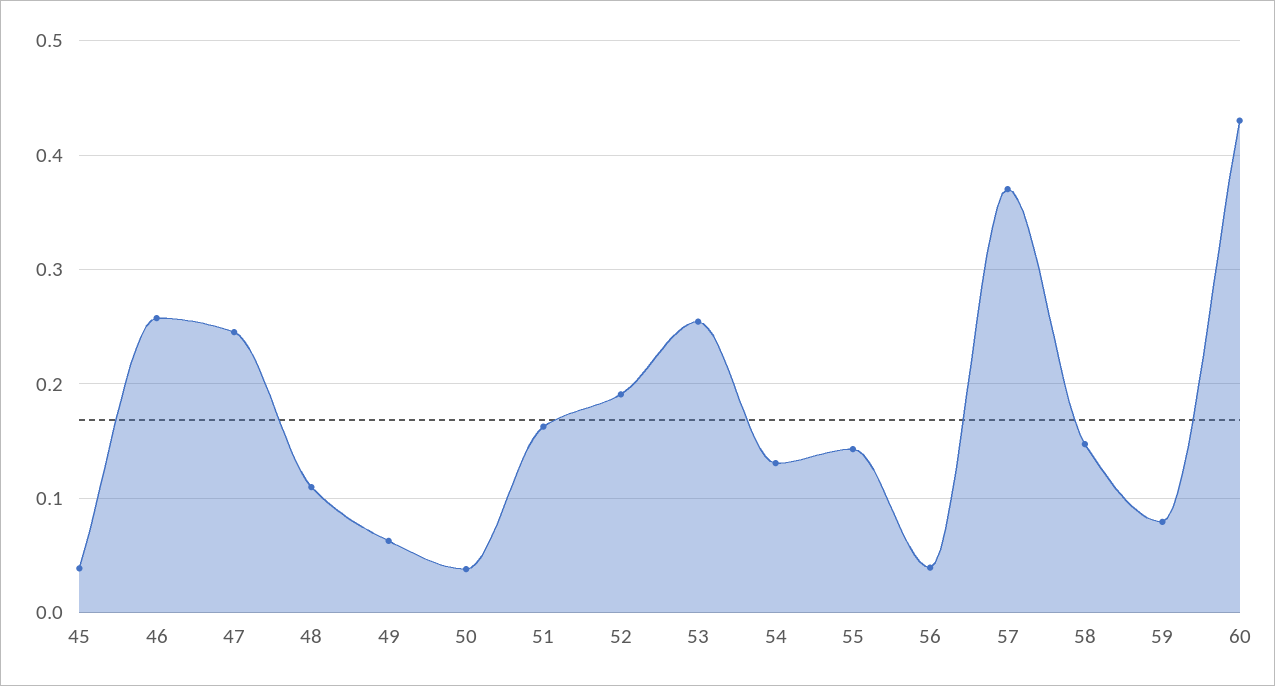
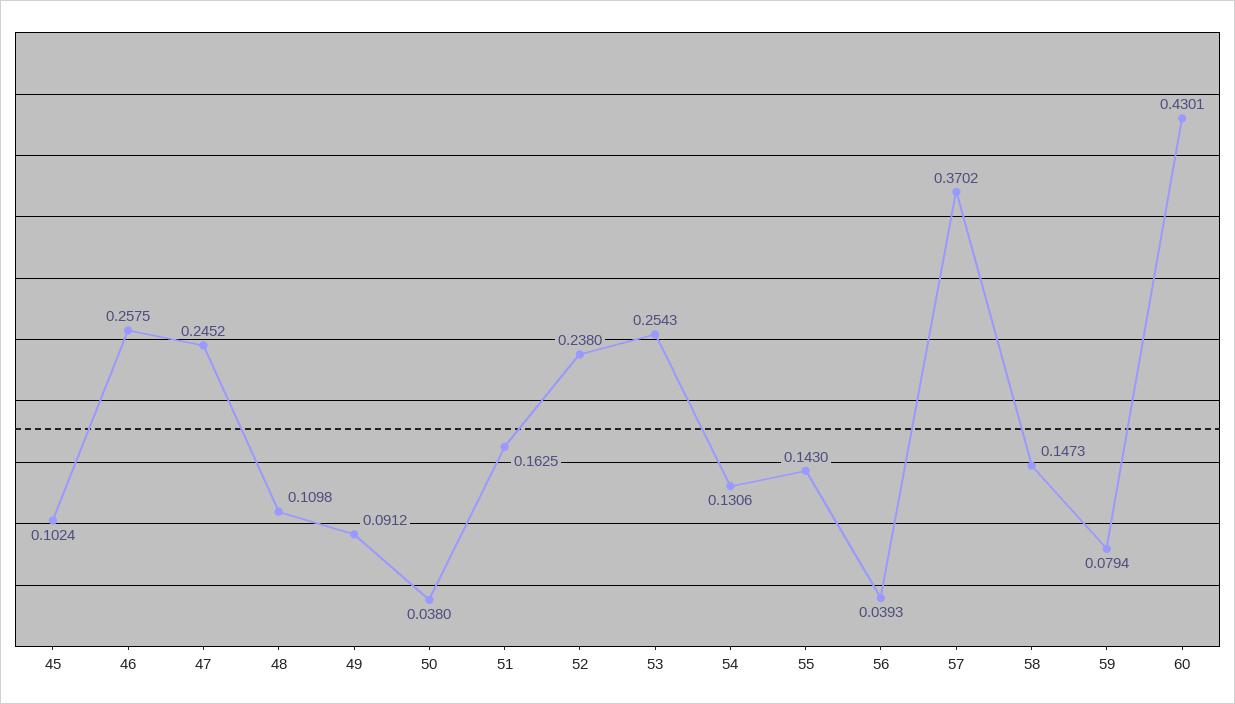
  {
-   "45": 0.04,
+   "45": 0.1024,
    "46": 0.2575,
    "47": 0.2452,
    "48": 0.1098,
-   "49": 0.06,
+   "49": 0.0912,
    "50": 0.038,
    "51": 0.1625,
-   "52": 0.19,
+   "52": 0.238,
    "53": 0.2543,
    "54": 0.1306,
    "55": 0.143,
    "56": 0.0393,
    "57": 0.3702,
    "58": 0.1473,
    "59": 0.0794,
    "60": 0.4301
  }

